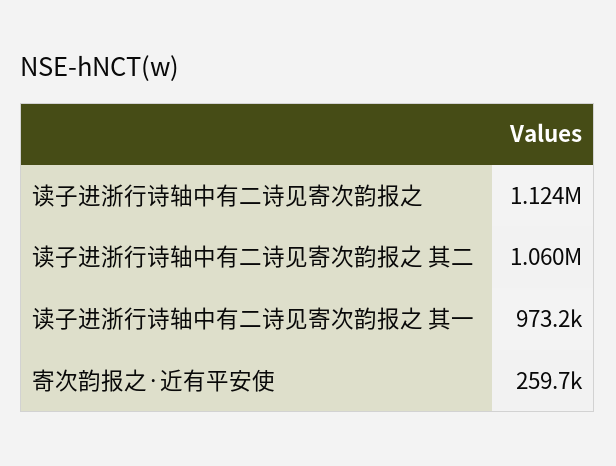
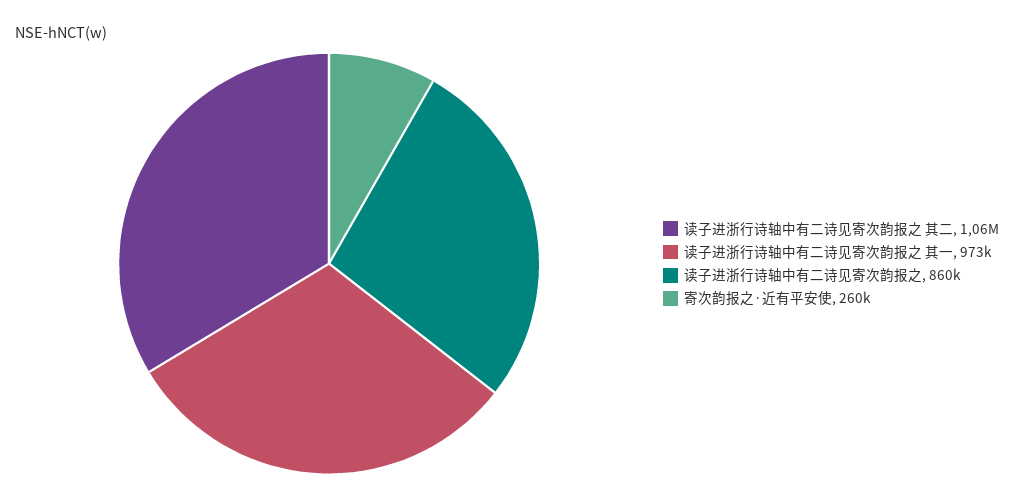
  {
-   "读子进浙行诗轴中有二诗见寄次韵报之": 1124000,
+   "读子进浙行诗轴中有二诗见寄次韵报之": 860000,
    "读子进浙行诗轴中有二诗见寄次韵报之 其二": 1060000,
    "读子进浙行诗轴中有二诗见寄次韵报之 其一": 973200,
    "寄次韵报之·近有平安使": 259700
  }

